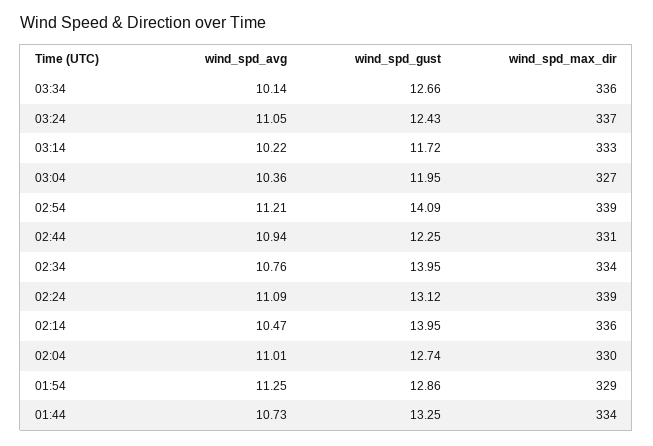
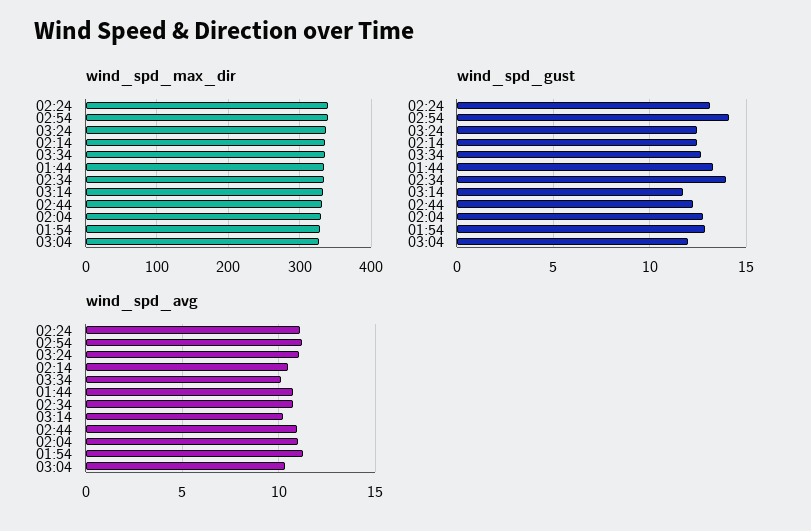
  {
    "wind_spd_avg": {
      "03:34": 10.14,
      "03:24": 11.05,
      "03:14": 10.22,
      "03:04": 10.36,
      "02:54": 11.21,
      "02:44": 10.94,
      "02:34": 10.76,
      "02:24": 11.09,
      "02:14": 10.47,
      "02:04": 11.01,
      "01:54": 11.25,
      "01:44": 10.73
    },
    "wind_spd_gust": {
      "03:34": 12.66,
      "03:24": 12.43,
      "03:14": 11.72,
      "03:04": 11.95,
      "02:54": 14.09,
      "02:44": 12.25,
      "02:34": 13.95,
      "02:24": 13.12,
-     "02:14": 13.95,
+     "02:14": 12.5,
      "02:04": 12.74,
      "01:54": 12.86,
      "01:44": 13.25
    },
    "wind_spd_max_dir": {
      "03:34": 336,
      "03:24": 337,
      "03:14": 333,
      "03:04": 327,
      "02:54": 339,
      "02:44": 331,
      "02:34": 334,
      "02:24": 339,
      "02:14": 336,
      "02:04": 330,
      "01:54": 329,
      "01:44": 334
    }
  }

